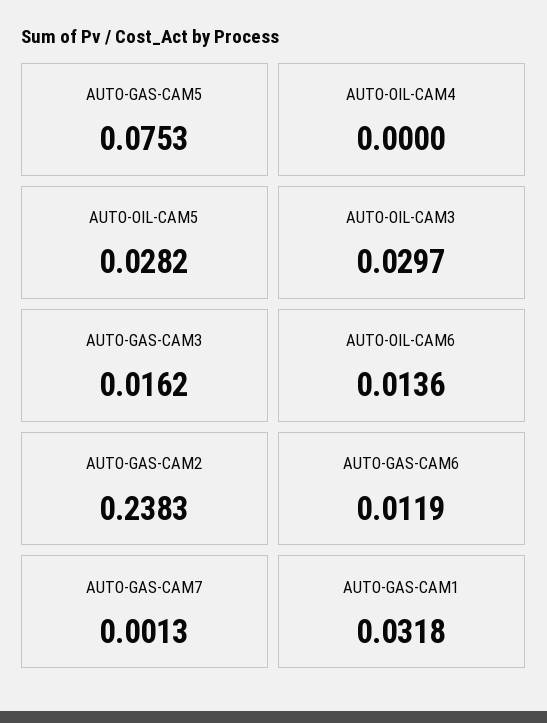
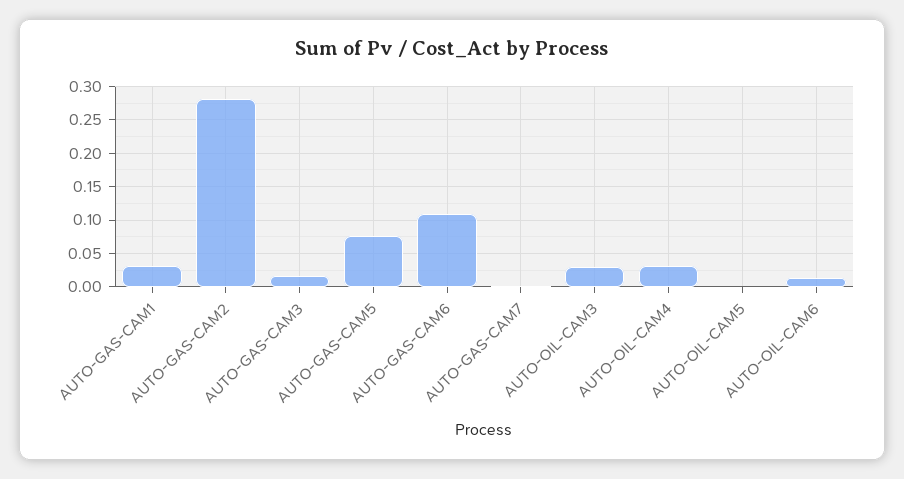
  {
    "AUTO-GAS-CAM5": 0.0753,
-   "AUTO-OIL-CAM4": 0,
+   "AUTO-OIL-CAM4": 0.03,
-   "AUTO-OIL-CAM5": 0.0282,
+   "AUTO-OIL-CAM5": 0,
    "AUTO-OIL-CAM3": 0.0297,
    "AUTO-GAS-CAM3": 0.0162,
    "AUTO-OIL-CAM6": 0.0136,
-   "AUTO-GAS-CAM2": 0.2383,
+   "AUTO-GAS-CAM2": 0.28,
-   "AUTO-GAS-CAM6": 0.0119,
+   "AUTO-GAS-CAM6": 0.11,
    "AUTO-GAS-CAM7": 0.0013,
    "AUTO-GAS-CAM1": 0.0318
  }

